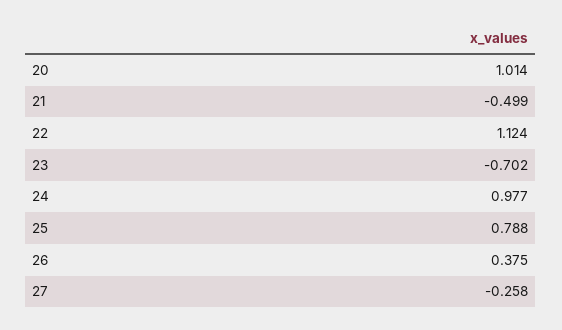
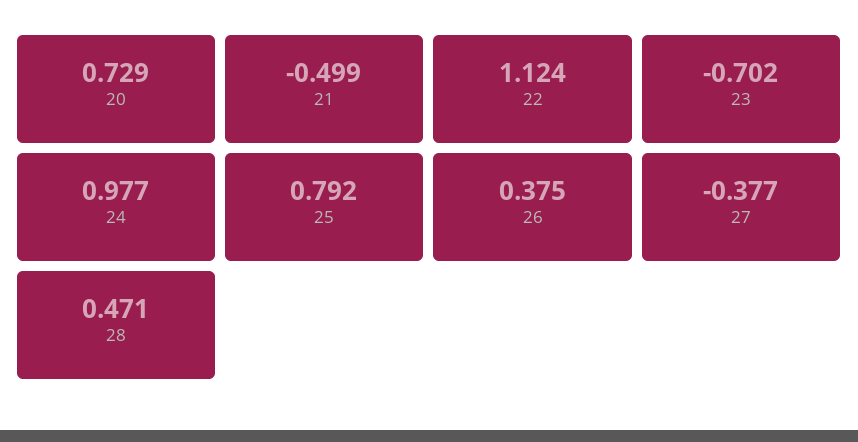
  {
-   "20": 1.014,
+   "20": 0.729,
    "21": -0.499,
    "22": 1.124,
    "23": -0.702,
    "24": 0.977,
-   "25": 0.788,
+   "25": 0.792,
    "26": 0.375,
-   "27": -0.258
+   "27": -0.377,
+   "28": 0.471
  }

